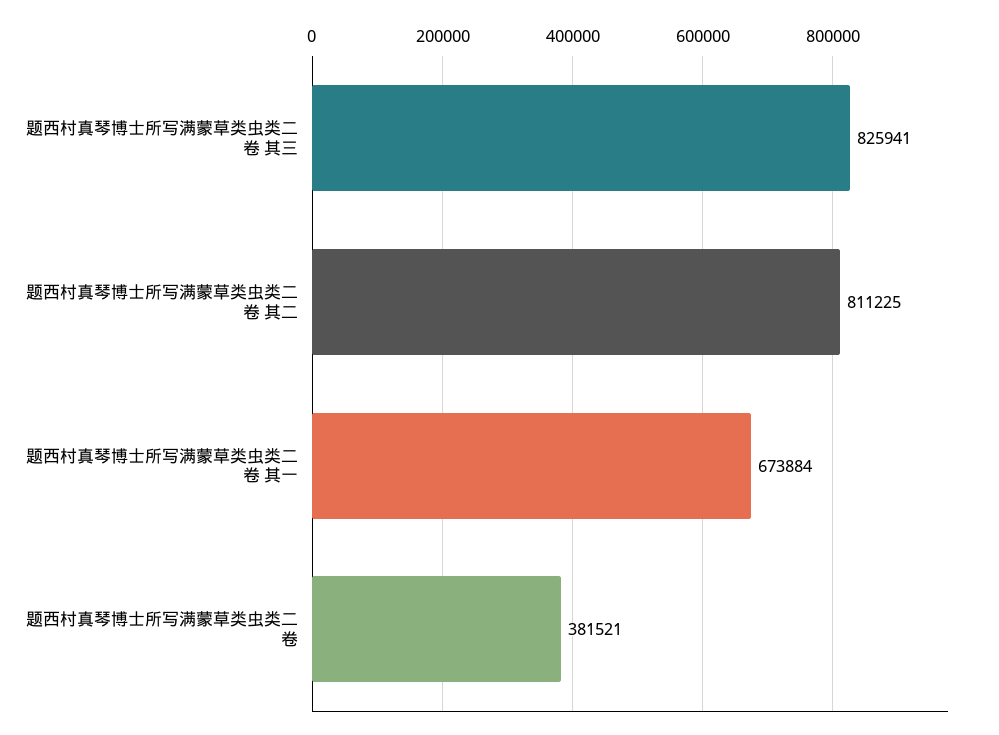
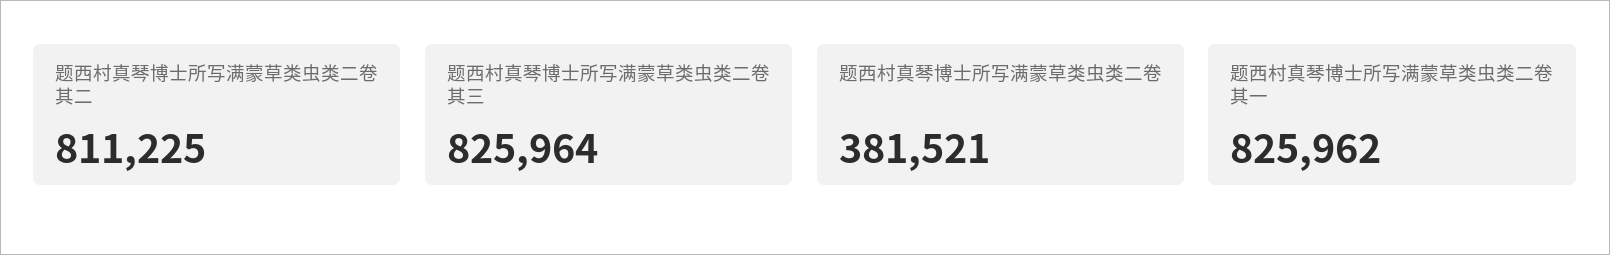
  {
-   "题西村真琴博士所写满蒙草类虫类二卷 其三": 825941,
+   "题西村真琴博士所写满蒙草类虫类二卷 其三": 825964,
    "题西村真琴博士所写满蒙草类虫类二卷 其二": 811225,
-   "题西村真琴博士所写满蒙草类虫类二卷 其一": 673884,
+   "题西村真琴博士所写满蒙草类虫类二卷 其一": 825962,
    "题西村真琴博士所写满蒙草类虫类二卷": 381521
  }

